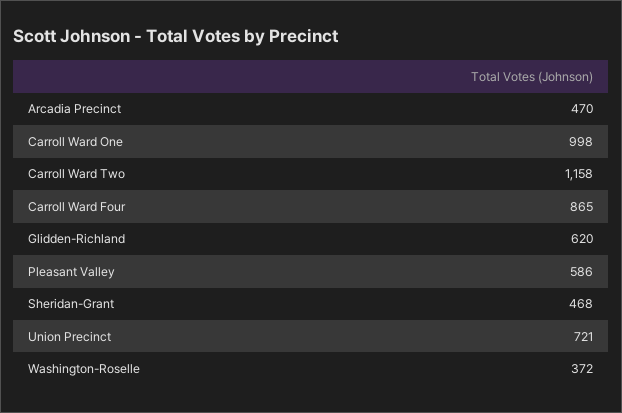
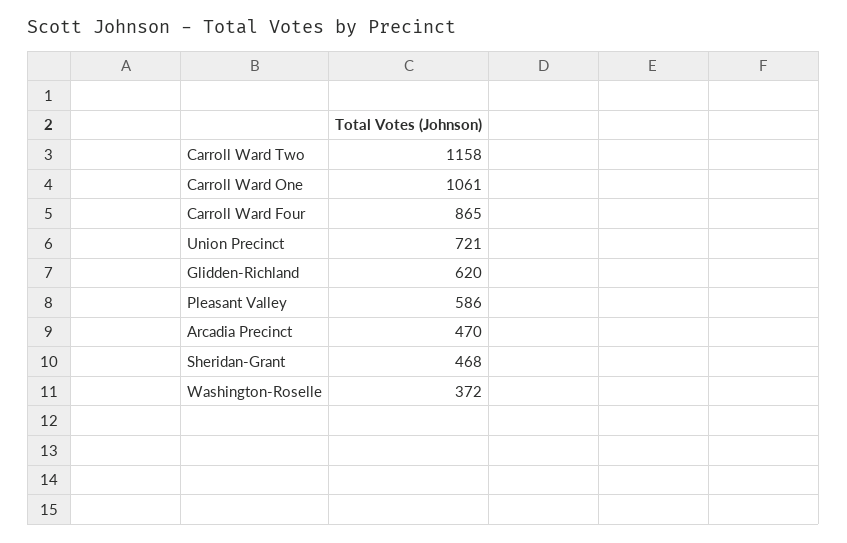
  {
    "Arcadia Precinct": 470,
-   "Carroll Ward One": 998,
+   "Carroll Ward One": 1061,
    "Carroll Ward Two": 1158,
    "Carroll Ward Four": 865,
    "Glidden-Richland": 620,
    "Pleasant Valley": 586,
    "Sheridan-Grant": 468,
    "Union Precinct": 721,
    "Washington-Roselle": 372
  }

